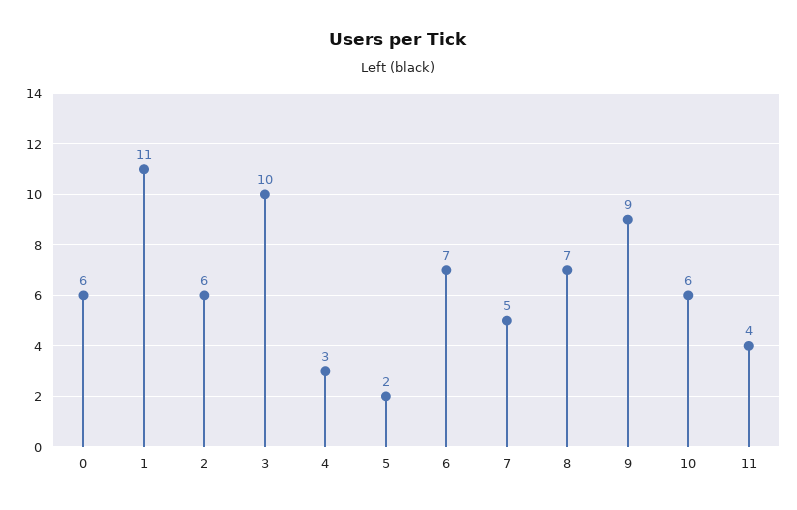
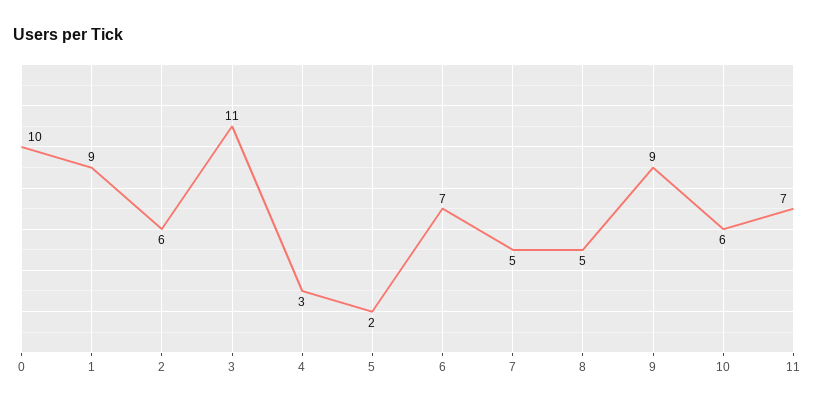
  {
-   "0": 6,
+   "0": 10,
-   "1": 11,
+   "1": 9,
    "2": 6,
-   "3": 10,
+   "3": 11,
    "4": 3,
    "5": 2,
    "6": 7,
    "7": 5,
-   "8": 7,
+   "8": 5,
    "9": 9,
    "10": 6,
-   "11": 4
+   "11": 7
  }

